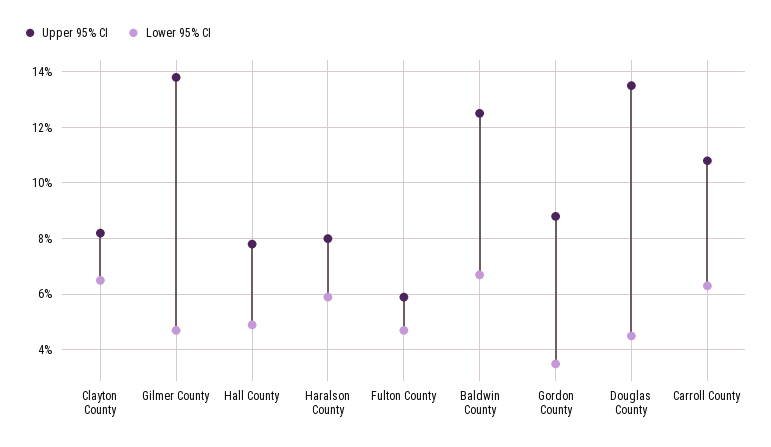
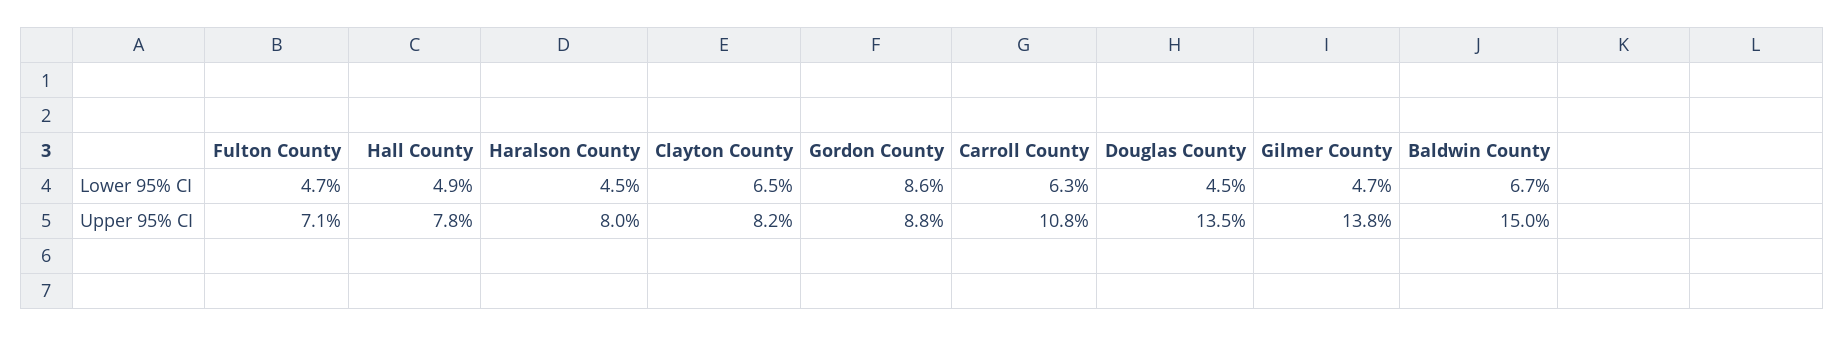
  {
    "Upper 95% CI": {
      "Clayton County": 8.2,
      "Gilmer County": 13.8,
      "Hall County": 7.8,
      "Haralson County": 8,
-     "Fulton County": 6,
+     "Fulton County": 7.1,
-     "Baldwin County": 12.5,
+     "Baldwin County": 15,
      "Gordon County": 8.8,
      "Douglas County": 13.5,
      "Carroll County": 10.8
    },
    "Lower 95% CI": {
      "Clayton County": 6.5,
      "Gilmer County": 4.7,
      "Hall County": 4.9,
-     "Haralson County": 6,
+     "Haralson County": 4.5,
      "Fulton County": 4.7,
      "Baldwin County": 6.7,
-     "Gordon County": 3.5,
+     "Gordon County": 8.6,
      "Douglas County": 4.5,
      "Carroll County": 6.3
    }
  }

